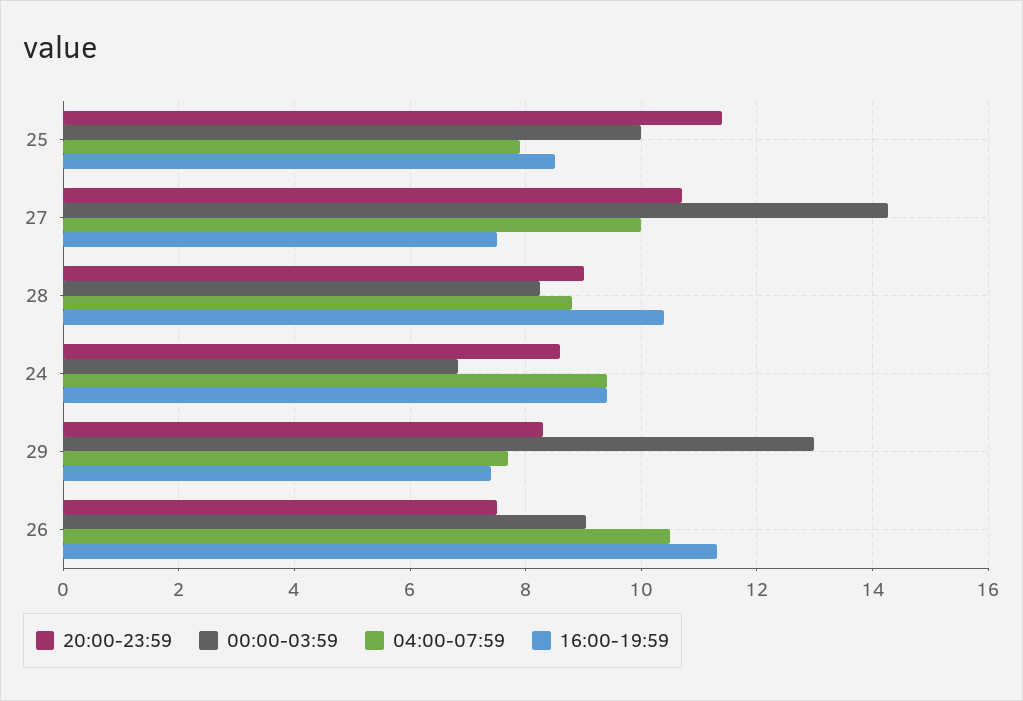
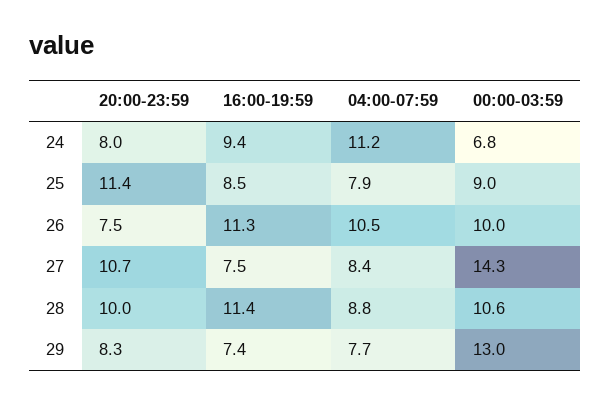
  {
    "20:00-23:59": {
      "25": 11.4,
      "27": 10.7,
-     "28": 9,
+     "28": 10,
-     "24": 8.6,
+     "24": 8,
      "29": 8.3,
      "26": 7.5
    },
    "00:00-03:59": {
-     "25": 10,
+     "25": 9,
      "27": 14.3,
-     "28": 8.2,
+     "28": 10.6,
      "24": 6.8,
      "29": 13,
-     "26": 9
+     "26": 10
    },
    "04:00-07:59": {
      "25": 7.9,
-     "27": 10,
+     "27": 8.4,
      "28": 8.8,
-     "24": 9.4,
+     "24": 11.2,
      "29": 7.7,
      "26": 10.5
    },
    "16:00-19:59": {
      "25": 8.5,
      "27": 7.5,
-     "28": 10.4,
+     "28": 11.4,
      "24": 9.4,
      "29": 7.4,
      "26": 11.3
    }
  }

